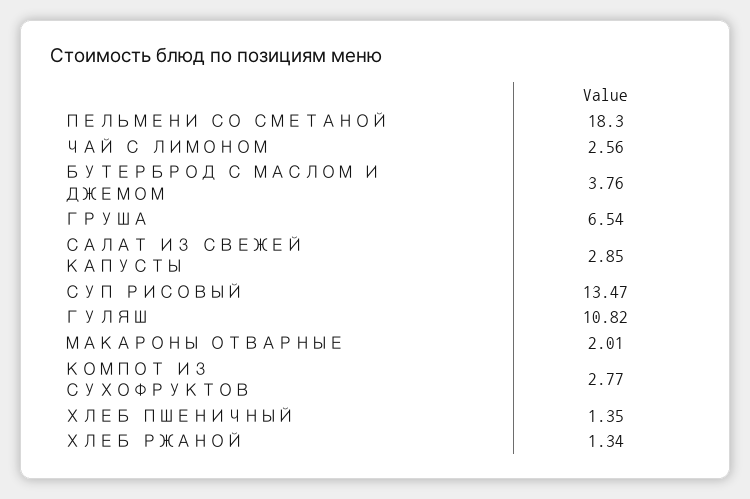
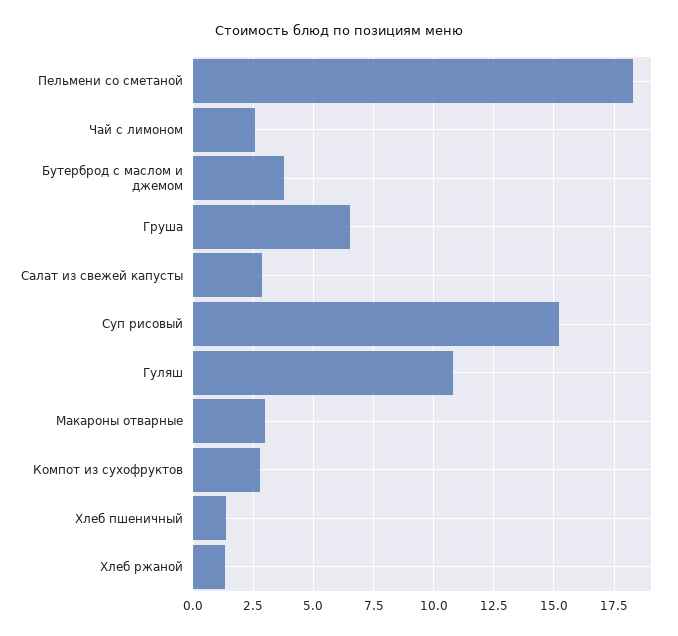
  {
    "ПЕЛЬМЕНИ СО СМЕТАНОЙ": 18.3,
    "ЧАЙ С ЛИМОНОМ": 2.56,
    "БУТЕРБРОД С МАСЛОМ И ДЖЕМОМ": 3.76,
    "ГРУША": 6.54,
    "САЛАТ ИЗ СВЕЖЕЙ КАПУСТЫ": 2.85,
-   "СУП РИСОВЫЙ": 13.47,
+   "СУП РИСОВЫЙ": 15.25,
    "ГУЛЯШ": 10.82,
-   "МАКАРОНЫ ОТВАРНЫЕ": 2.01,
+   "МАКАРОНЫ ОТВАРНЫЕ": 3,
    "КОМПОТ ИЗ СУХОФРУКТОВ": 2.77,
    "ХЛЕБ ПШЕНИЧНЫЙ": 1.35,
    "ХЛЕБ РЖАНОЙ": 1.34
  }

